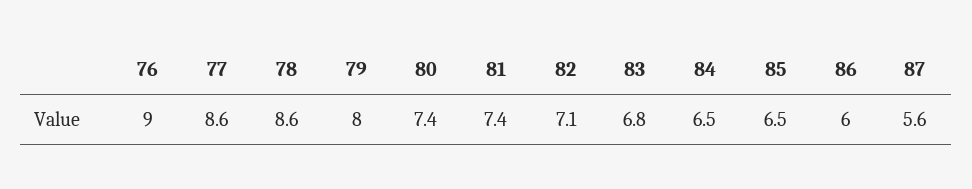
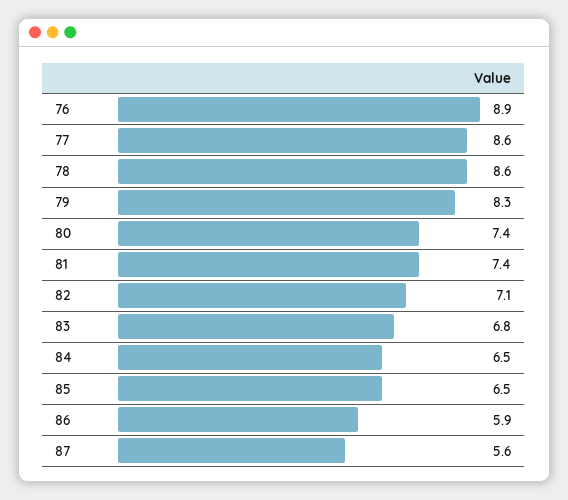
  {
-   "76": 9,
+   "76": 8.9,
    "77": 8.6,
    "78": 8.6,
-   "79": 8,
+   "79": 8.3,
    "80": 7.4,
    "81": 7.4,
    "82": 7.1,
    "83": 6.8,
    "84": 6.5,
    "85": 6.5,
-   "86": 6,
+   "86": 5.9,
    "87": 5.6
  }

